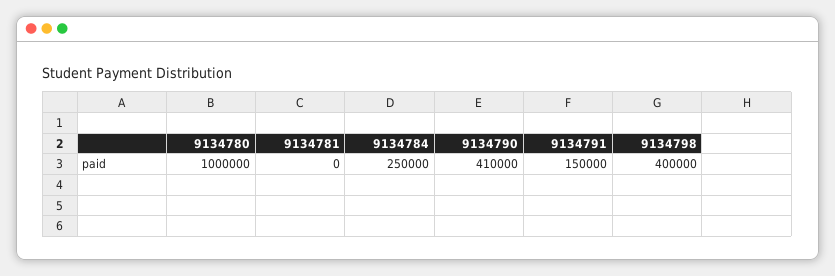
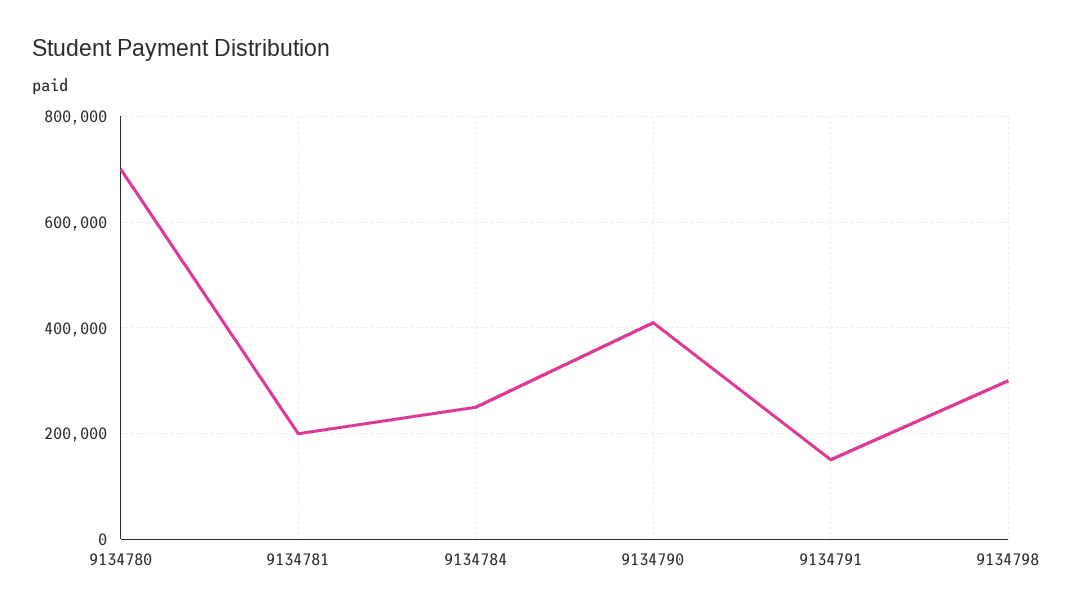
  {
-   "9134780": 1000000,
+   "9134780": 700000,
-   "9134781": 0,
+   "9134781": 200000,
    "9134784": 250000,
    "9134790": 410000,
    "9134791": 150000,
-   "9134798": 400000
+   "9134798": 300000
  }

